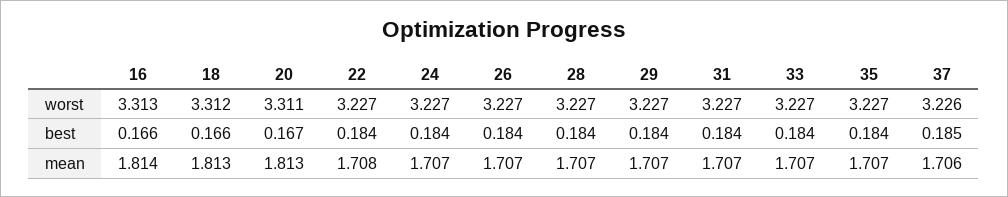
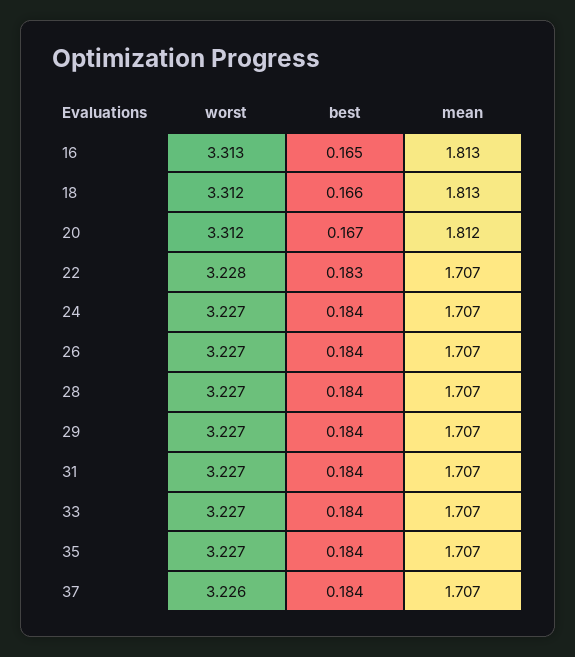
  {
    "16": {
      "worst": 3.313,
-     "best": 0.166,
+     "best": 0.165,
-     "mean": 1.814
+     "mean": 1.813
    },
    "18": {
      "worst": 3.312,
      "best": 0.166,
      "mean": 1.813
    },
    "20": {
-     "worst": 3.311,
+     "worst": 3.312,
      "best": 0.167,
-     "mean": 1.813
+     "mean": 1.812
    },
    "22": {
-     "worst": 3.227,
+     "worst": 3.228,
-     "best": 0.184,
+     "best": 0.183,
-     "mean": 1.708
+     "mean": 1.707
    },
    "24": {
      "worst": 3.227,
      "best": 0.184,
      "mean": 1.707
    },
    "26": {
      "worst": 3.227,
      "best": 0.184,
      "mean": 1.707
    },
    "28": {
      "worst": 3.227,
      "best": 0.184,
      "mean": 1.707
    },
    "29": {
      "worst": 3.227,
      "best": 0.184,
      "mean": 1.707
    },
    "31": {
      "worst": 3.227,
      "best": 0.184,
      "mean": 1.707
    },
    "33": {
      "worst": 3.227,
      "best": 0.184,
      "mean": 1.707
    },
    "35": {
      "worst": 3.227,
      "best": 0.184,
      "mean": 1.707
    },
    "37": {
      "worst": 3.226,
-     "best": 0.185,
+     "best": 0.184,
-     "mean": 1.706
+     "mean": 1.707
    }
  }

